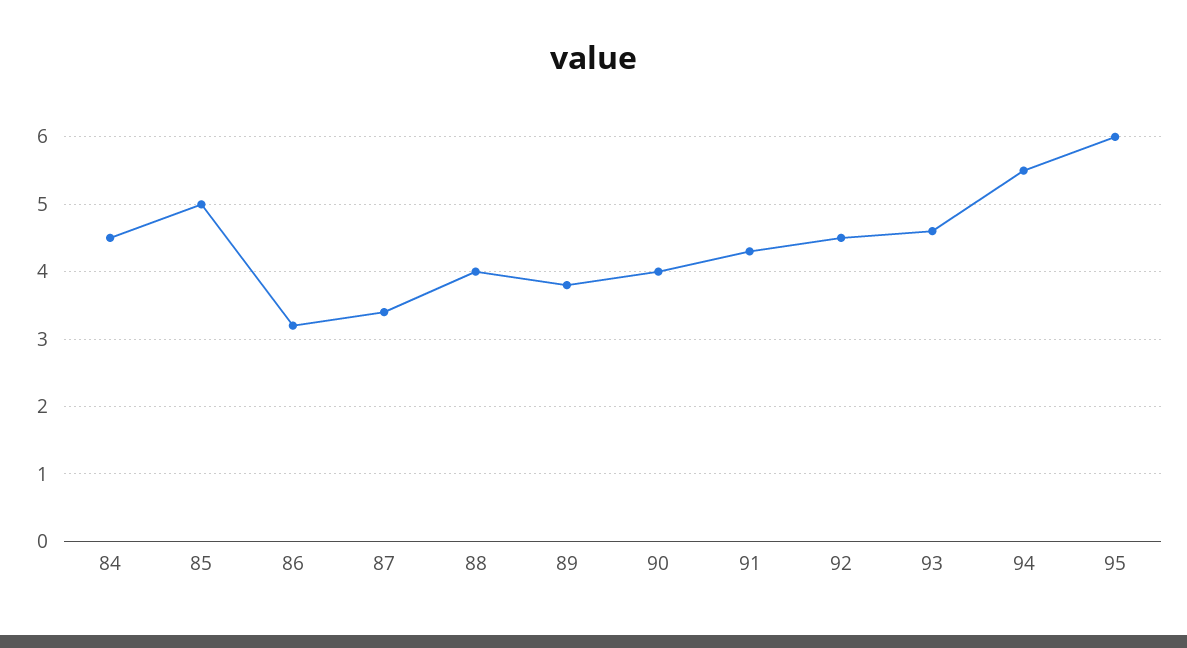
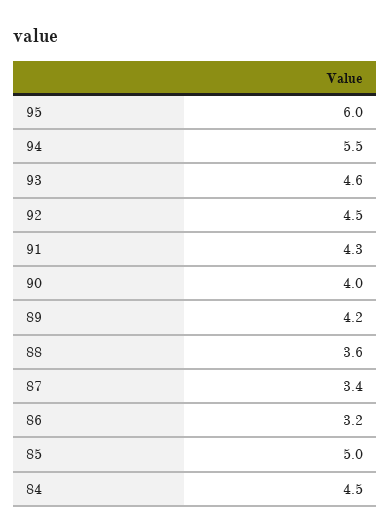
  {
    "84": 4.5,
    "85": 5,
    "86": 3.2,
    "87": 3.4,
-   "88": 4,
+   "88": 3.6,
-   "89": 3.8,
+   "89": 4.2,
    "90": 4,
    "91": 4.3,
    "92": 4.5,
    "93": 4.6,
    "94": 5.5,
    "95": 6
  }

